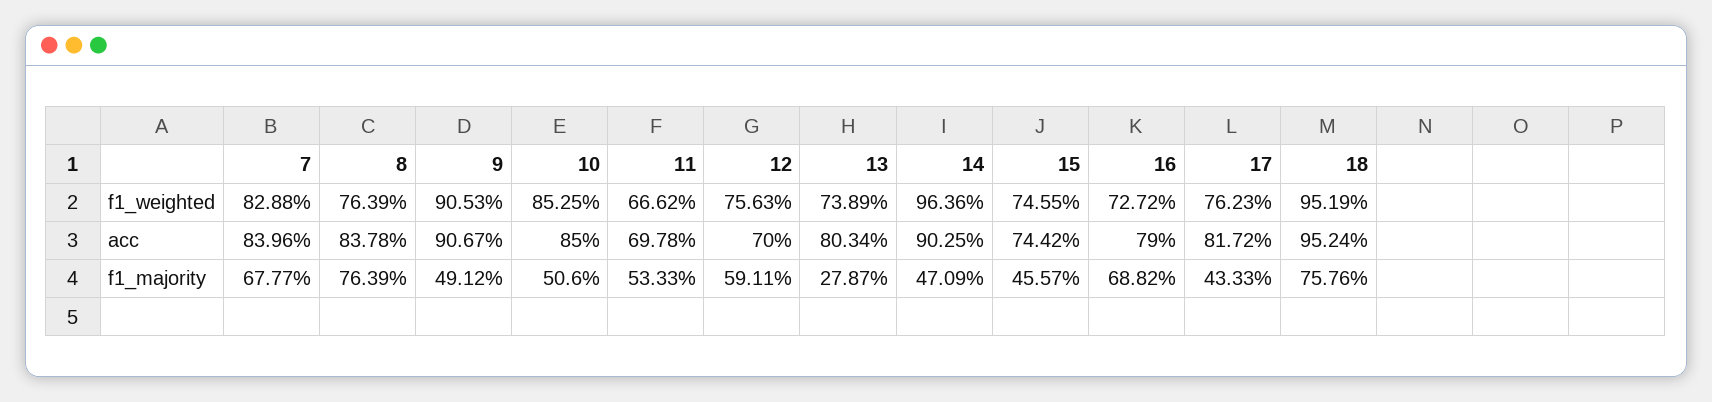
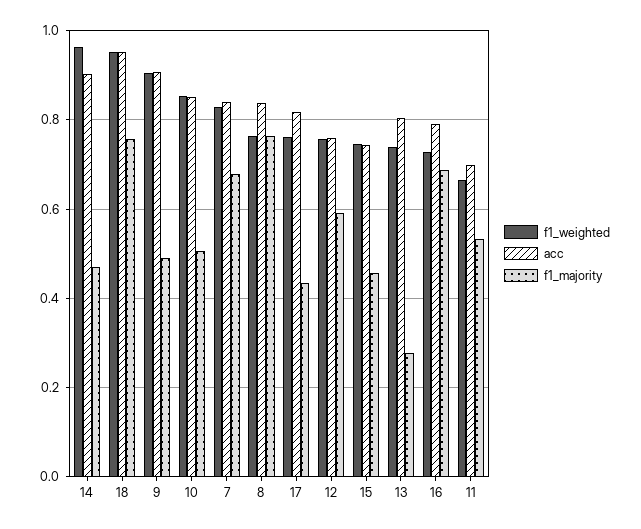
  {
    "f1_weighted": {
      "7": 0.8288,
      "8": 0.7639,
      "9": 0.9053,
      "10": 0.8525,
      "11": 0.6662,
      "12": 0.7563,
      "13": 0.7389,
      "14": 0.9636,
      "15": 0.7455,
      "16": 0.7272,
      "17": 0.7623,
      "18": 0.9519
    },
    "acc": {
      "7": 0.8396,
      "8": 0.8378,
      "9": 0.9067,
      "10": 0.85,
      "11": 0.6978,
-     "12": 0.7,
+     "12": 0.76,
      "13": 0.8034,
      "14": 0.9025,
      "15": 0.7442,
      "16": 0.79,
      "17": 0.8172,
      "18": 0.9524
    },
    "f1_majority": {
      "7": 0.6777,
      "8": 0.7639,
      "9": 0.4912,
      "10": 0.506,
      "11": 0.5333,
      "12": 0.5911,
      "13": 0.2787,
      "14": 0.4709,
      "15": 0.4557,
      "16": 0.6882,
      "17": 0.4333,
      "18": 0.7576
    }
  }

